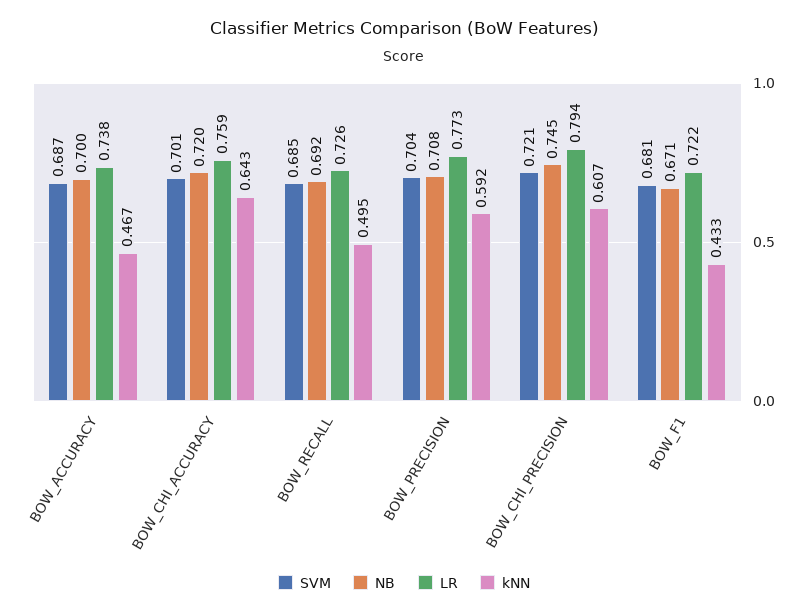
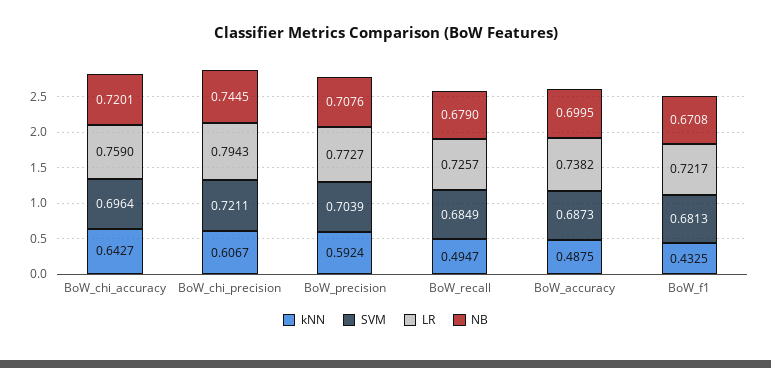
  {
    "SVM": {
      "BOW_ACCURACY": 0.6873,
-     "BOW_CHI_ACCURACY": 0.701,
+     "BOW_CHI_ACCURACY": 0.6964,
      "BOW_RECALL": 0.6849,
      "BOW_PRECISION": 0.7039,
      "BOW_CHI_PRECISION": 0.7211,
      "BOW_F1": 0.6813
    },
    "NB": {
      "BOW_ACCURACY": 0.6995,
      "BOW_CHI_ACCURACY": 0.7201,
-     "BOW_RECALL": 0.692,
+     "BOW_RECALL": 0.679,
      "BOW_PRECISION": 0.7076,
      "BOW_CHI_PRECISION": 0.7445,
      "BOW_F1": 0.6708
    },
    "LR": {
      "BOW_ACCURACY": 0.7382,
      "BOW_CHI_ACCURACY": 0.759,
      "BOW_RECALL": 0.7257,
      "BOW_PRECISION": 0.7727,
      "BOW_CHI_PRECISION": 0.7943,
      "BOW_F1": 0.7217
    },
    "kNN": {
-     "BOW_ACCURACY": 0.467,
+     "BOW_ACCURACY": 0.4875,
      "BOW_CHI_ACCURACY": 0.6427,
      "BOW_RECALL": 0.4947,
      "BOW_PRECISION": 0.5924,
      "BOW_CHI_PRECISION": 0.6067,
      "BOW_F1": 0.4325
    }
  }

